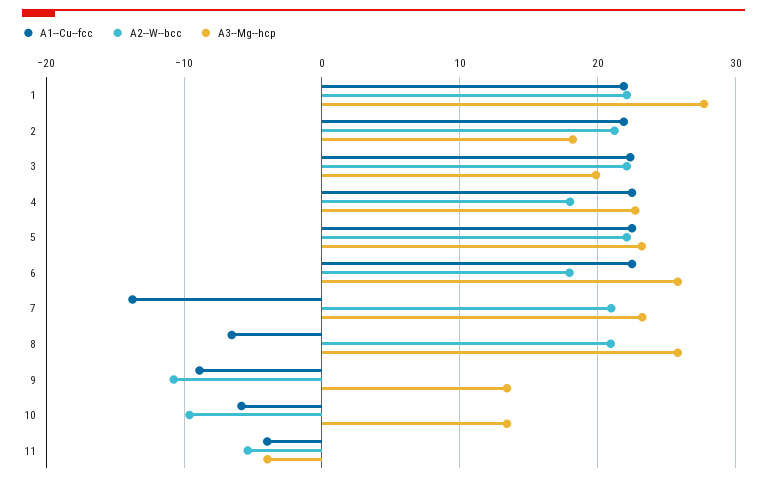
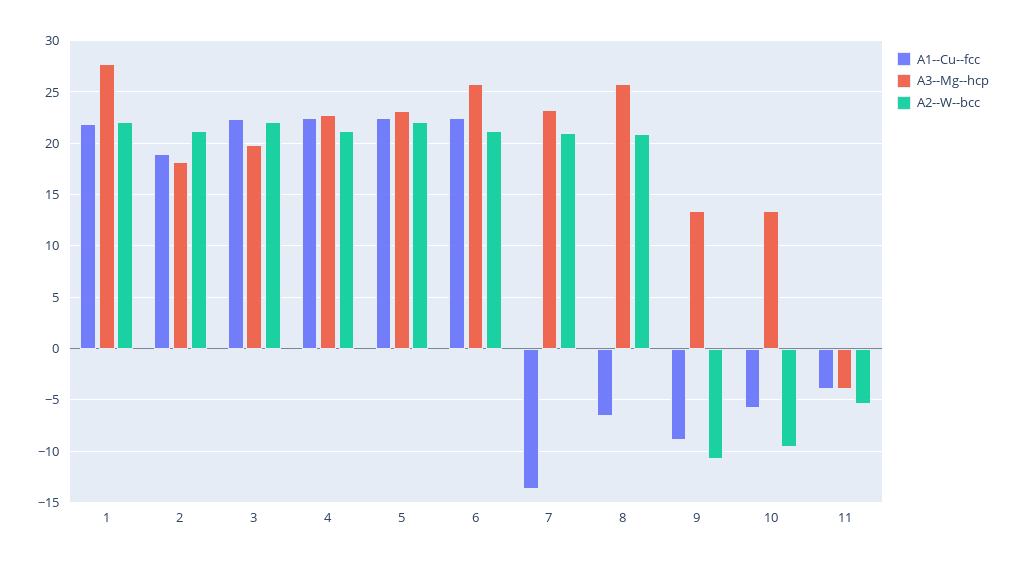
  {
    "A1--Cu--fcc": {
      "1": 22,
-     "2": 22,
+     "2": 19,
      "3": 22,
      "4": 22,
      "5": 22,
      "6": 22,
      "7": -14,
      "8": -7,
      "9": -9,
      "10": -6,
      "11": -4
    },
    "A2--W--bcc": {
      "1": 22,
      "2": 21,
      "3": 22,
-     "4": 18,
+     "4": 21,
      "5": 22,
-     "6": 18,
+     "6": 21,
      "7": 21,
      "8": 21,
      "9": -11,
      "10": -10,
      "11": -5
    },
    "A3--Mg--hcp": {
      "1": 28,
      "2": 18,
      "3": 20,
      "4": 23,
      "5": 23,
      "6": 26,
      "7": 23,
      "8": 26,
      "9": 13,
      "10": 13,
      "11": -4
    }
  }

